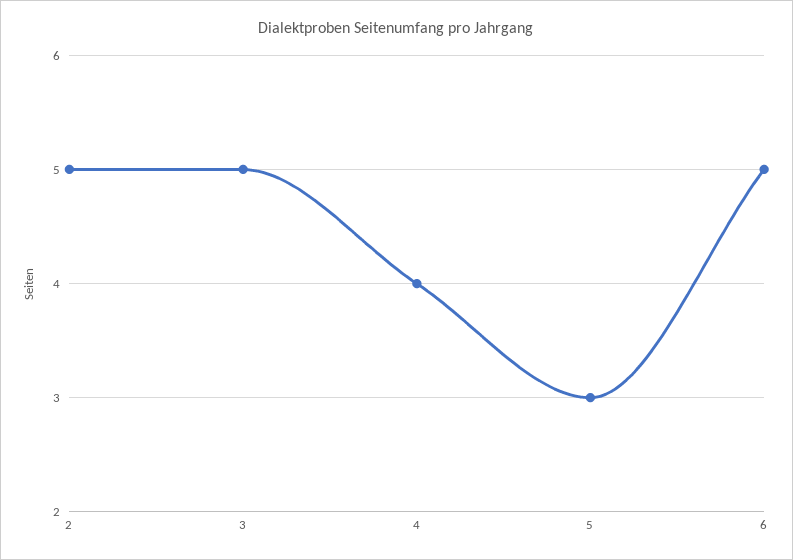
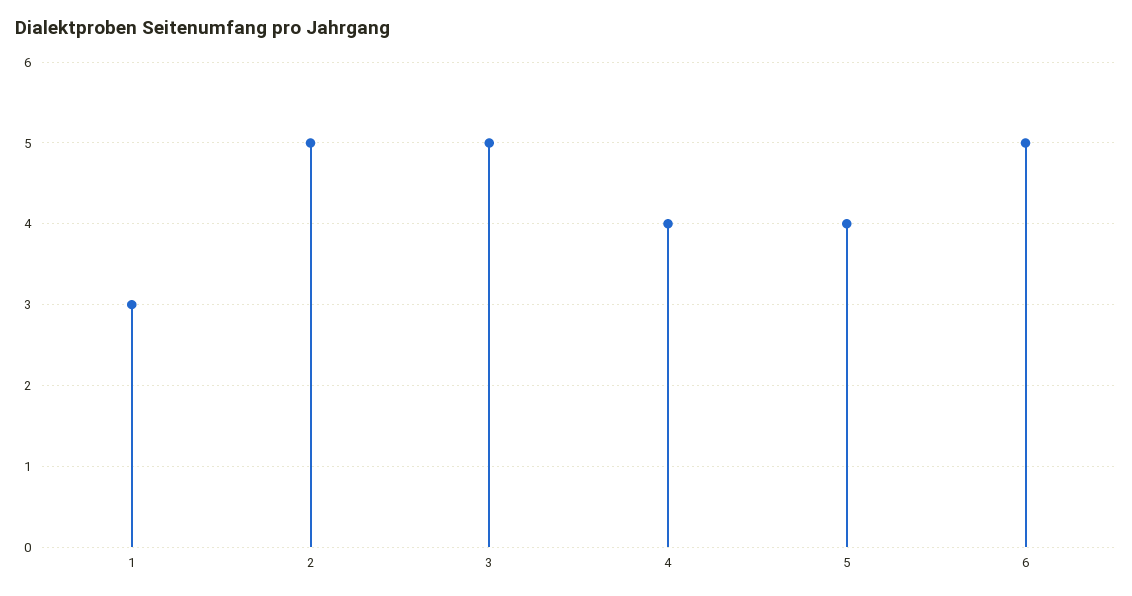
  {
    "2": 5,
    "3": 5,
    "4": 4,
-   "5": 3,
+   "5": 4,
-   "6": 5
+   "6": 5,
+   "1": 3
  }

